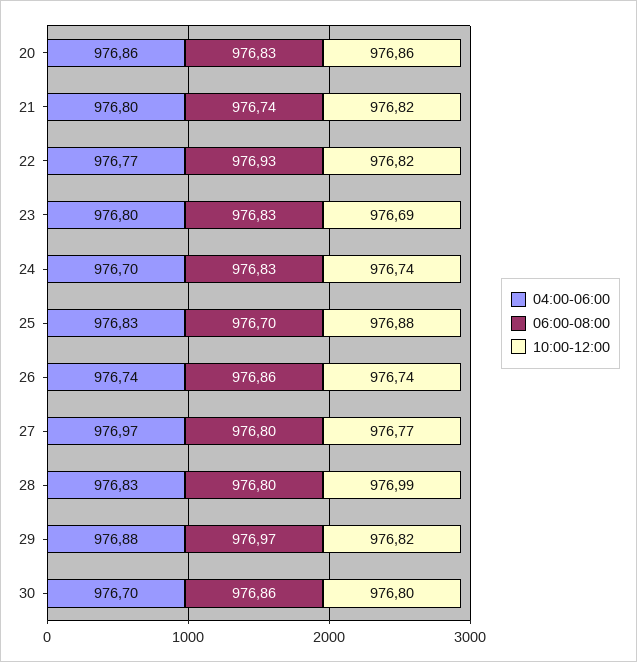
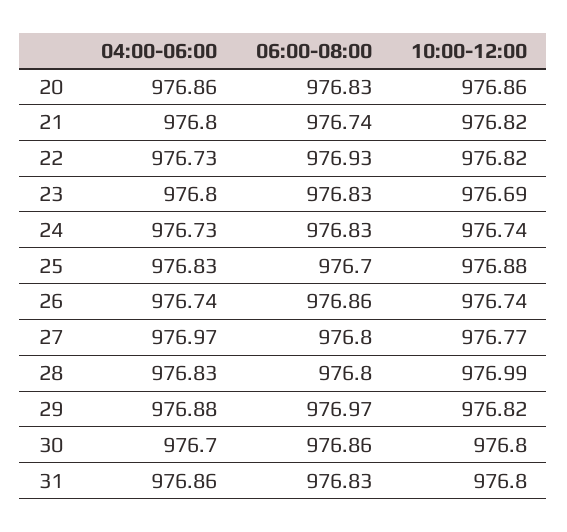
  {
    "04:00-06:00": {
      "20": 976.86,
      "21": 976.8,
-     "22": 976.77,
+     "22": 976.73,
      "23": 976.8,
-     "24": 976.7,
+     "24": 976.73,
      "25": 976.83,
      "26": 976.74,
      "27": 976.97,
      "28": 976.83,
      "29": 976.88,
-     "30": 976.7
+     "30": 976.7,
+     "31": 976.86
    },
    "06:00-08:00": {
      "20": 976.83,
      "21": 976.74,
      "22": 976.93,
      "23": 976.83,
      "24": 976.83,
      "25": 976.7,
      "26": 976.86,
      "27": 976.8,
      "28": 976.8,
      "29": 976.97,
-     "30": 976.86
+     "30": 976.86,
+     "31": 976.83
    },
    "10:00-12:00": {
      "20": 976.86,
      "21": 976.82,
      "22": 976.82,
      "23": 976.69,
      "24": 976.74,
      "25": 976.88,
      "26": 976.74,
      "27": 976.77,
      "28": 976.99,
      "29": 976.82,
-     "30": 976.8
+     "30": 976.8,
+     "31": 976.8
    }
  }

